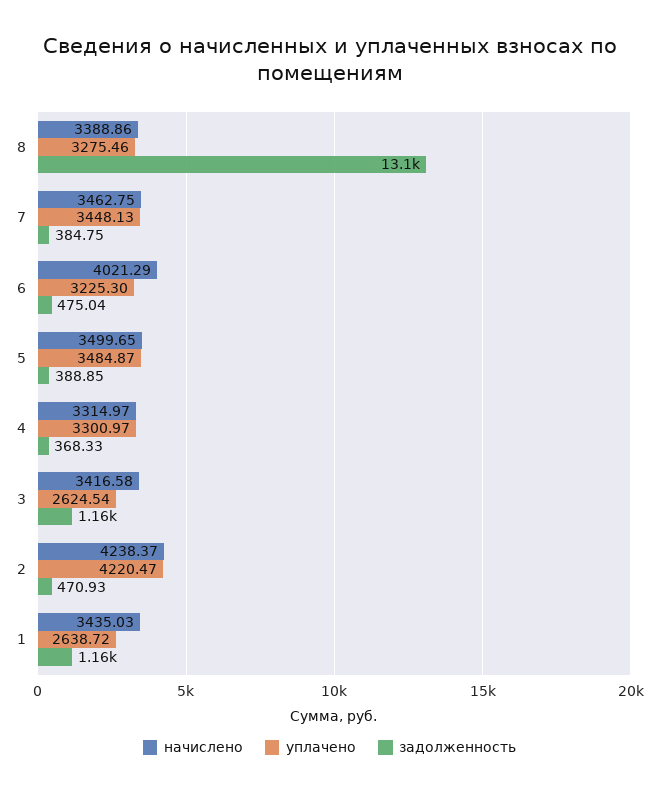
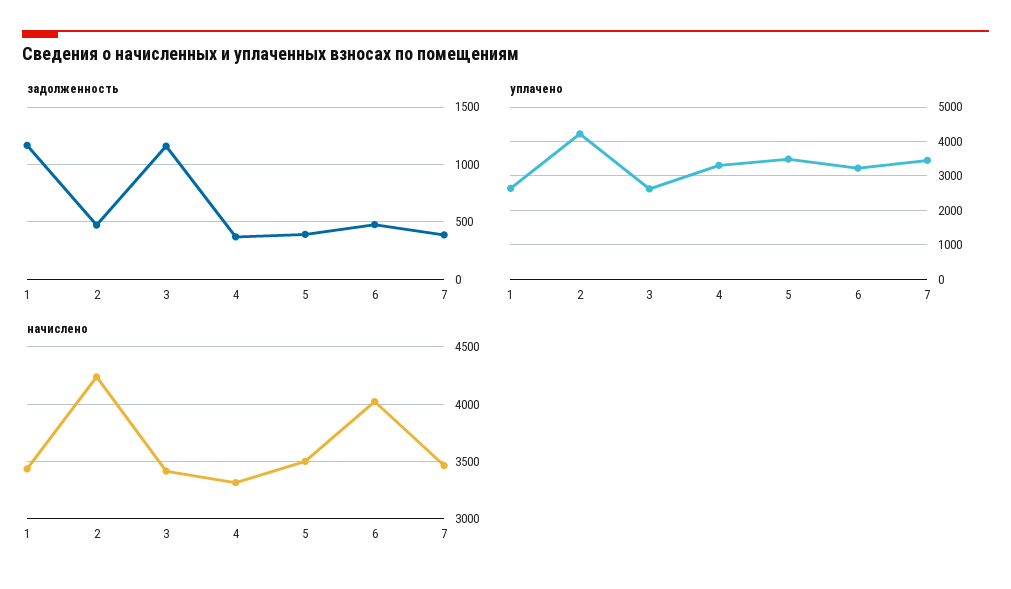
  {
    "начислено": {
-     "8": 3388.86,
      "7": 3462.75,
      "6": 4021.29,
      "5": 3499.65,
      "4": 3314.97,
      "3": 3416.58,
      "2": 4238.37,
      "1": 3435.03
    },
    "уплачено": {
-     "8": 3275.46,
      "7": 3448.13,
      "6": 3225.3,
      "5": 3484.87,
      "4": 3300.97,
      "3": 2624.54,
      "2": 4220.47,
      "1": 2638.72
    },
    "задолженность": {
-     "8": 13100,
      "7": 384.75,
      "6": 475.04,
      "5": 388.85,
      "4": 368.33,
      "3": 1160,
      "2": 470.93,
      "1": 1160
    }
  }

